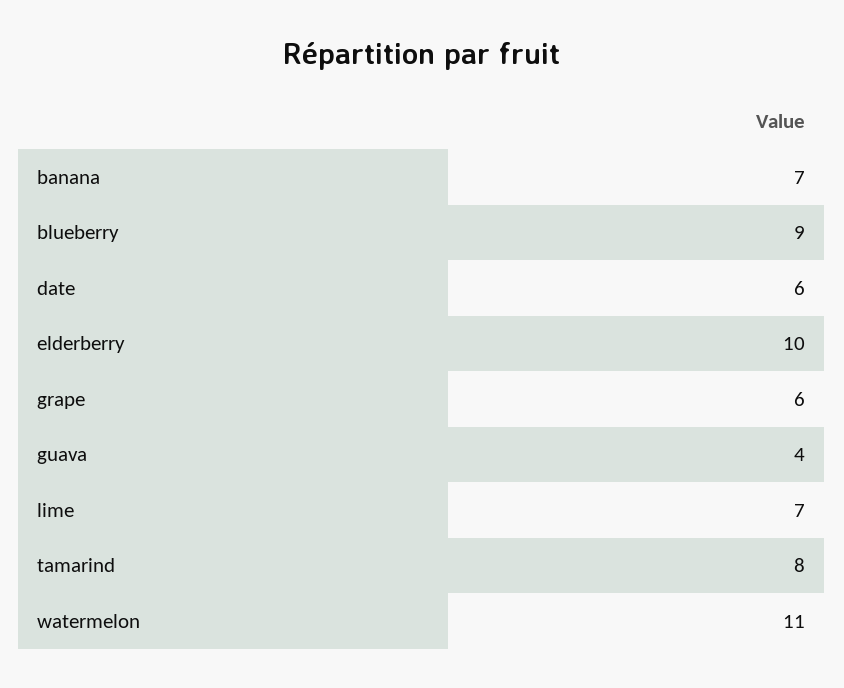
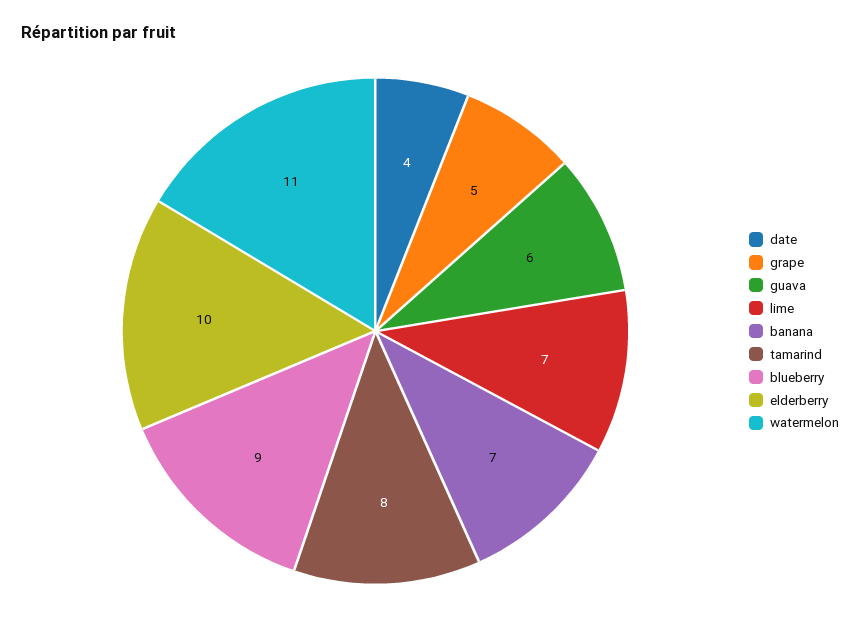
  {
    "banana": 7,
    "blueberry": 9,
-   "date": 6,
+   "date": 4,
    "elderberry": 10,
-   "grape": 6,
+   "grape": 5,
-   "guava": 4,
+   "guava": 6,
    "lime": 7,
    "tamarind": 8,
    "watermelon": 11
  }

